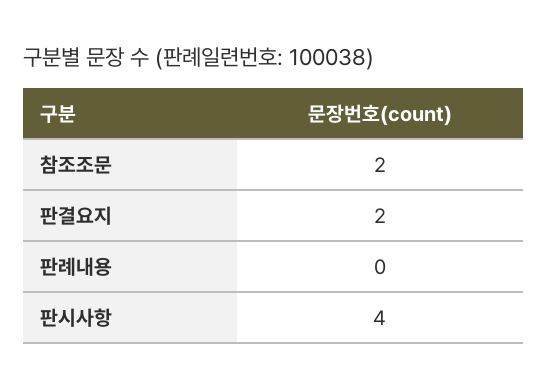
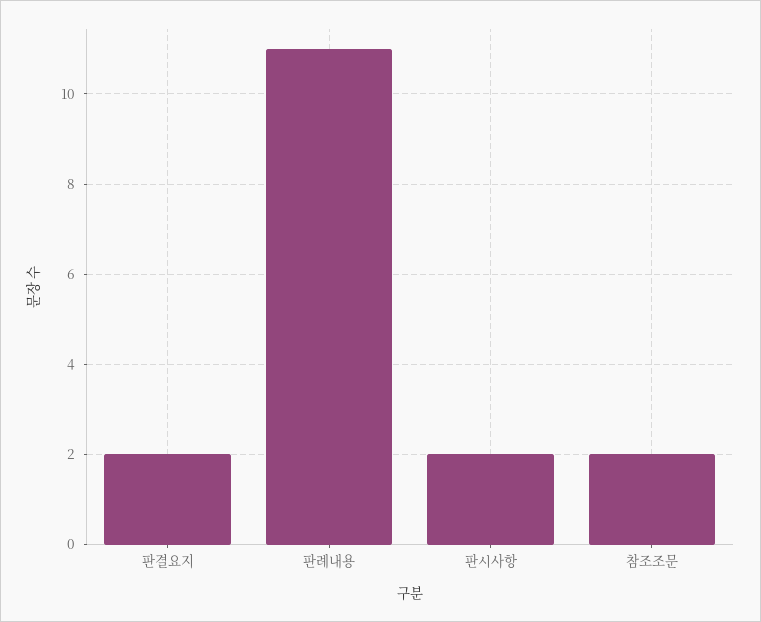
  {
    "참조조문": 2,
    "판결요지": 2,
-   "판례내용": 0,
+   "판례내용": 11,
-   "판시사항": 4
+   "판시사항": 2
  }

